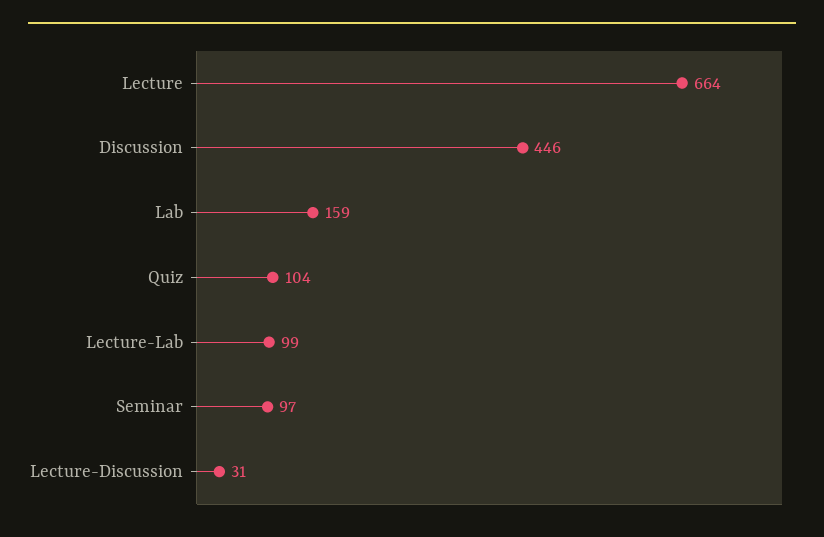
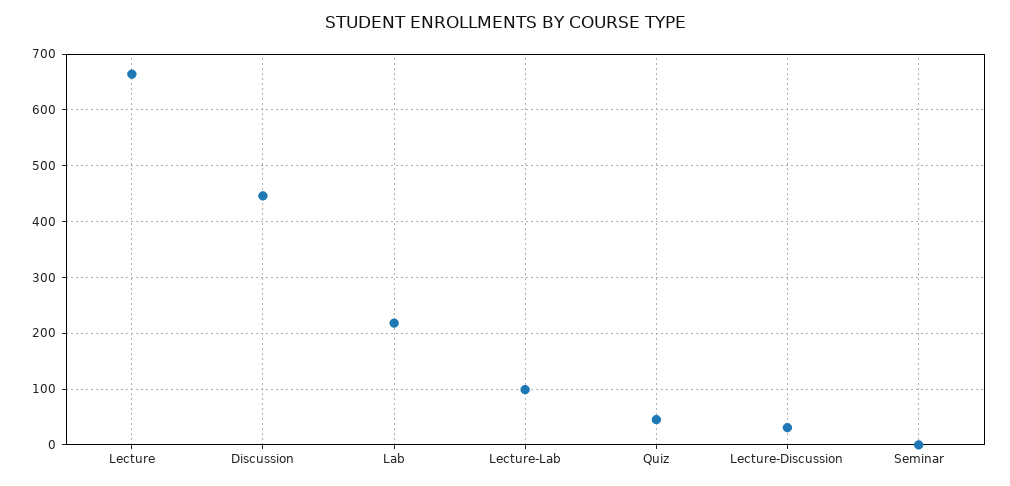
  {
    "Lecture": 664,
    "Discussion": 446,
-   "Lab": 159,
+   "Lab": 220,
-   "Quiz": 104,
+   "Quiz": 40,
    "Lecture-Lab": 99,
-   "Seminar": 97,
+   "Seminar": 0,
    "Lecture-Discussion": 31
  }

